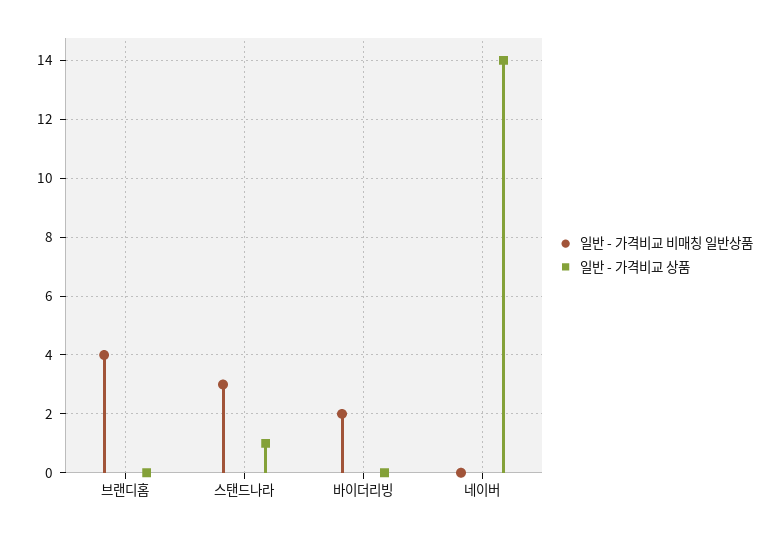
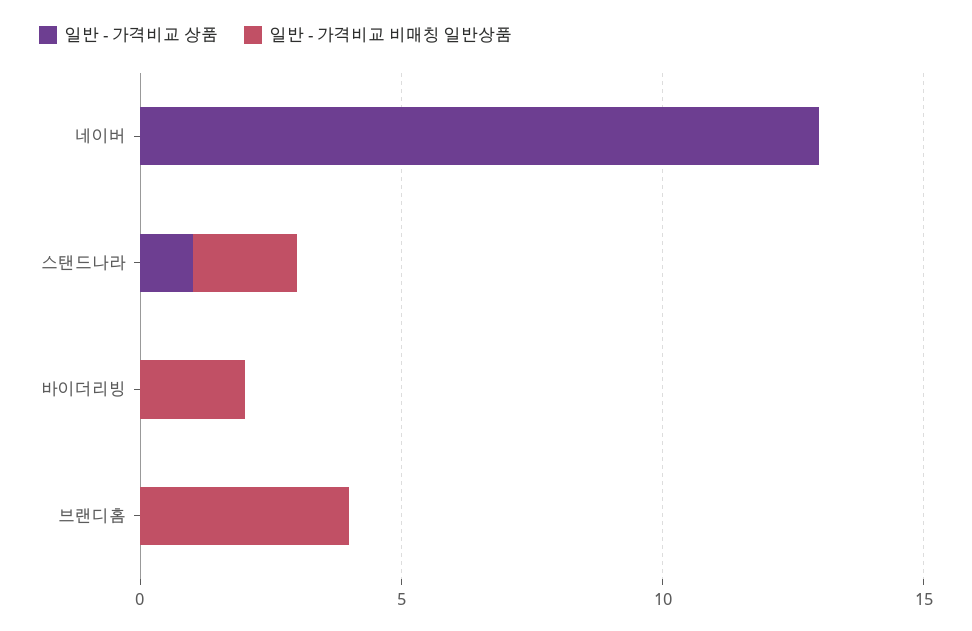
  {
    "일반 - 가격비교 비매칭 일반상품": {
      "브랜디홈": 4,
-     "스탠드나라": 3,
+     "스탠드나라": 2,
      "바이더리빙": 2,
      "네이버": 0
    },
    "일반 - 가격비교 상품": {
      "브랜디홈": 0,
      "스탠드나라": 1,
      "바이더리빙": 0,
-     "네이버": 14
+     "네이버": 13
    }
  }

